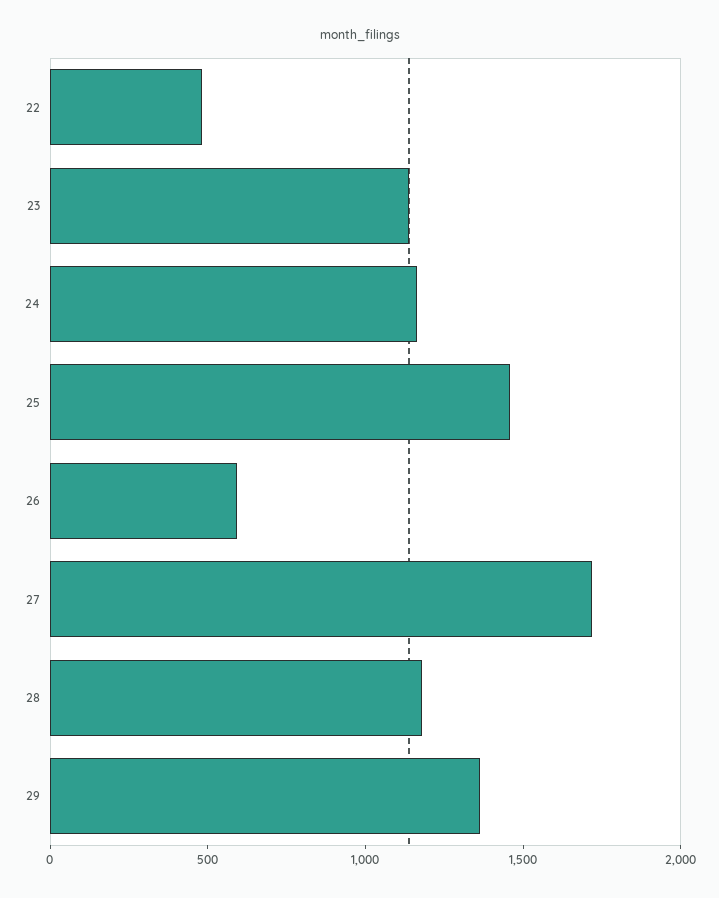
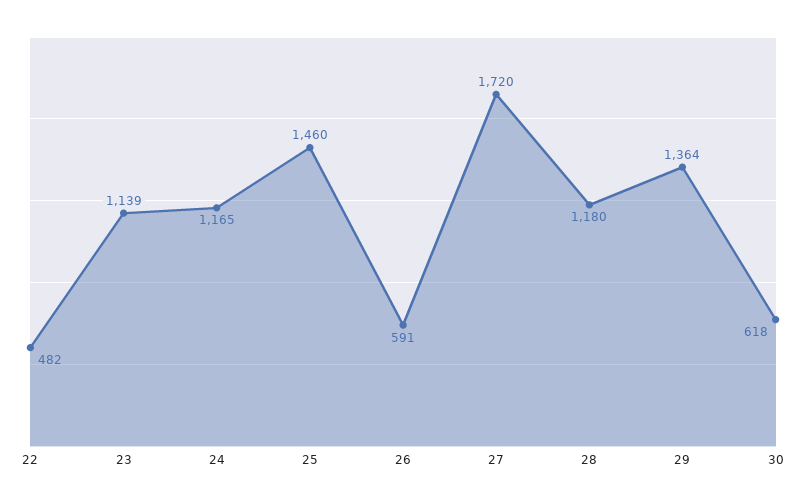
  {
    "22": 482,
    "23": 1139,
    "24": 1165,
    "25": 1460,
    "26": 591,
    "27": 1720,
    "28": 1180,
-   "29": 1364
+   "29": 1364,
+   "30": 618
  }

